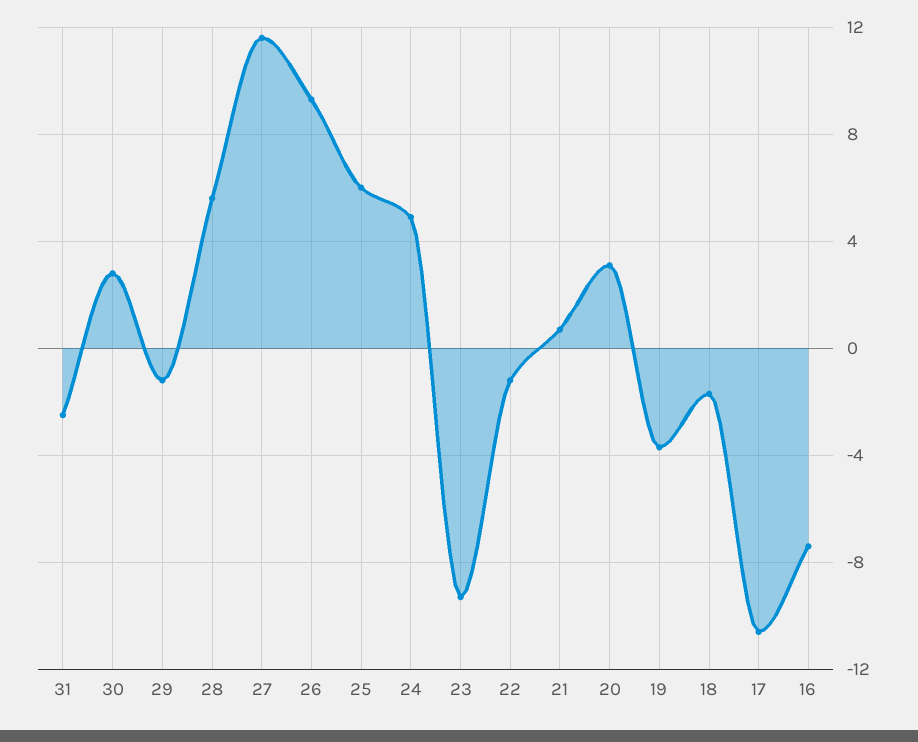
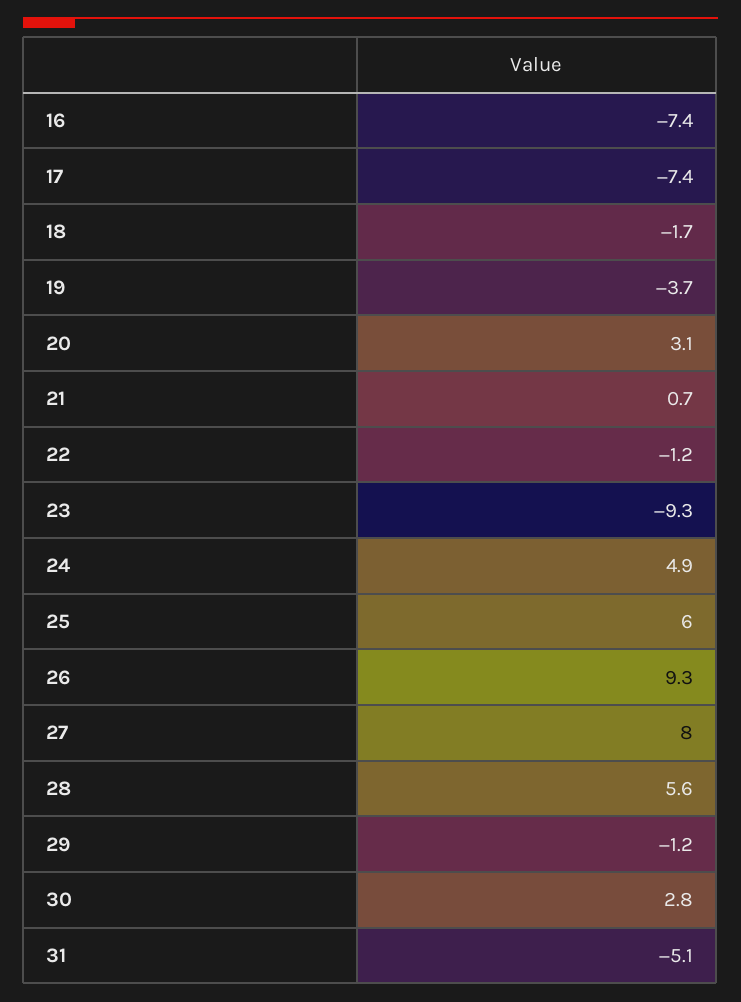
  {
-   "31": -2.5,
+   "31": -5.1,
    "30": 2.8,
    "29": -1.2,
    "28": 5.6,
-   "27": 11.5,
+   "27": 8,
    "26": 9.3,
    "25": 6,
    "24": 4.9,
    "23": -9.3,
    "22": -1.2,
    "21": 0.7,
    "20": 3.1,
    "19": -3.7,
    "18": -1.7,
-   "17": -10.5,
+   "17": -7.4,
    "16": -7.4
  }

